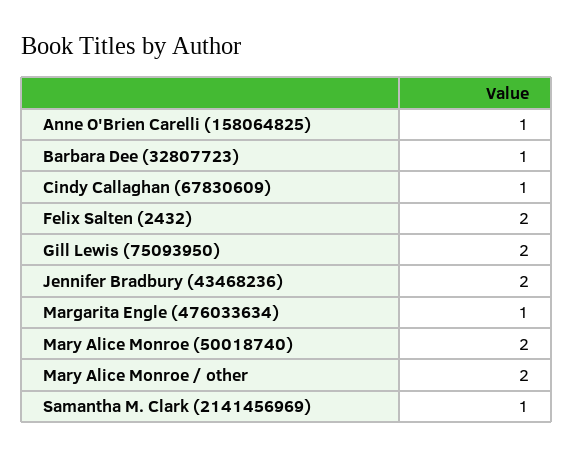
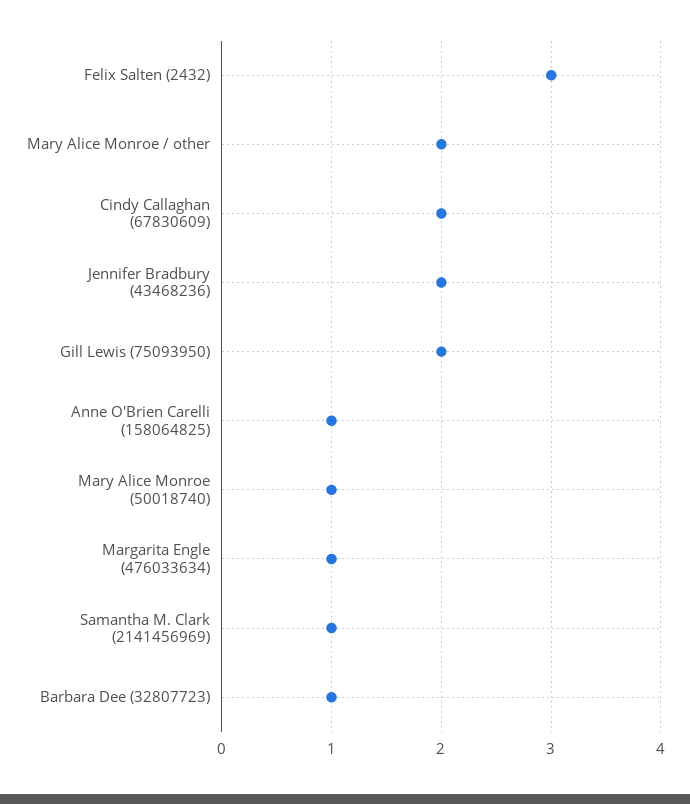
  {
    "Anne O'Brien Carelli (158064825)": 1,
    "Barbara Dee (32807723)": 1,
-   "Cindy Callaghan (67830609)": 1,
+   "Cindy Callaghan (67830609)": 2,
-   "Felix Salten (2432)": 2,
+   "Felix Salten (2432)": 3,
    "Gill Lewis (75093950)": 2,
    "Jennifer Bradbury (43468236)": 2,
    "Margarita Engle (476033634)": 1,
-   "Mary Alice Monroe (50018740)": 2,
+   "Mary Alice Monroe (50018740)": 1,
    "Mary Alice Monroe / other": 2,
    "Samantha M. Clark (2141456969)": 1
  }

